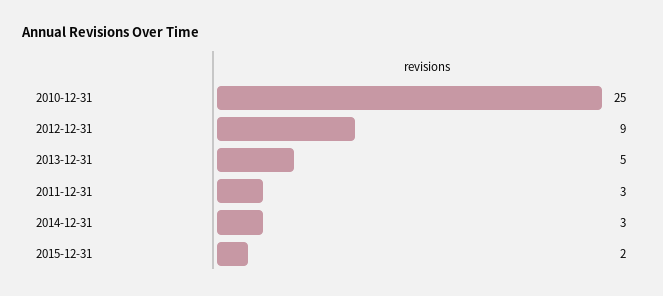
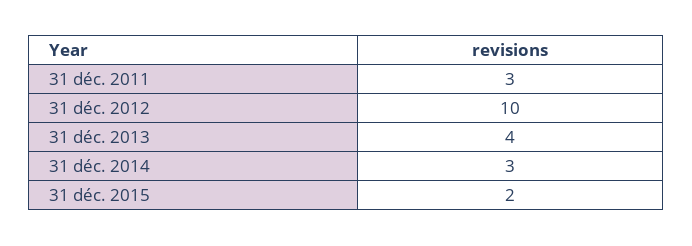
  {
-   "2010-12-31": 25,
-   "2012-12-31": 9,
+   "2012-12-31": 10,
-   "2013-12-31": 5,
+   "2013-12-31": 4,
    "2011-12-31": 3,
    "2014-12-31": 3,
    "2015-12-31": 2
  }

